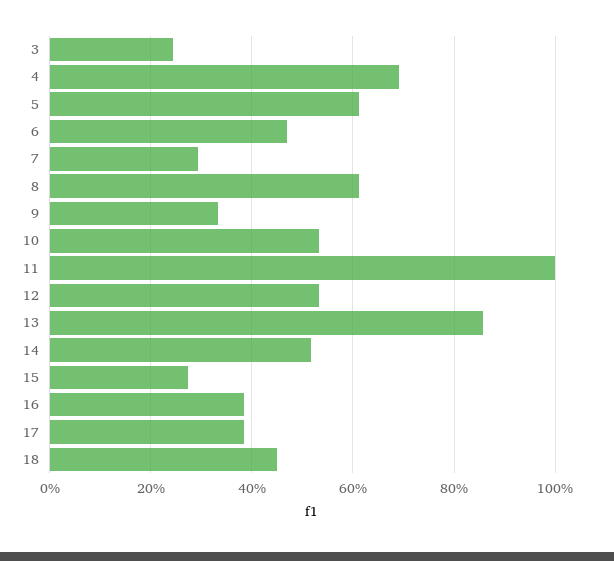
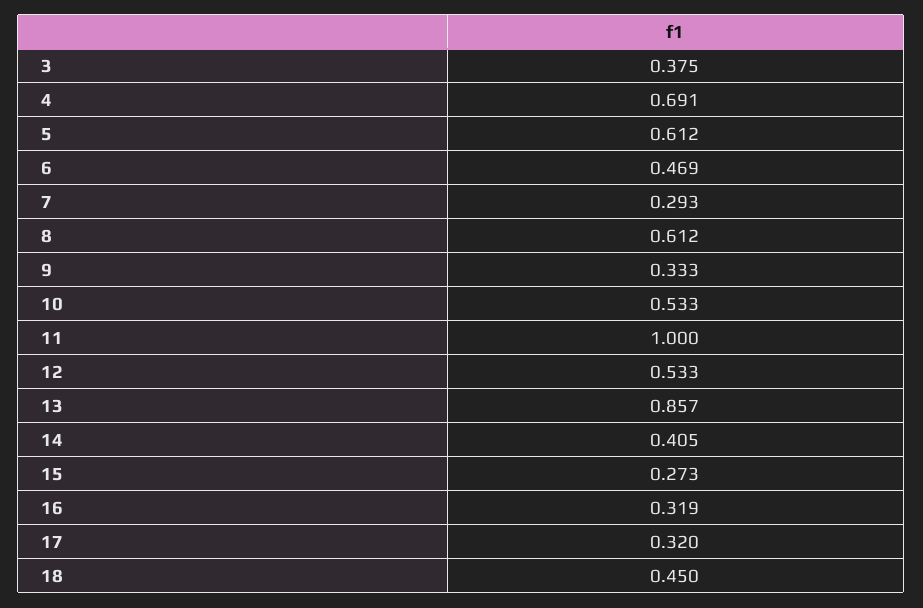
  {
-   "3": 0.24,
+   "3": 0.375,
    "4": 0.691,
    "5": 0.612,
    "6": 0.469,
    "7": 0.293,
    "8": 0.612,
    "9": 0.333,
    "10": 0.533,
    "11": 1,
    "12": 0.533,
    "13": 0.857,
-   "14": 0.52,
+   "14": 0.405,
    "15": 0.273,
-   "16": 0.38,
+   "16": 0.319,
-   "17": 0.38,
+   "17": 0.32,
    "18": 0.45
  }

